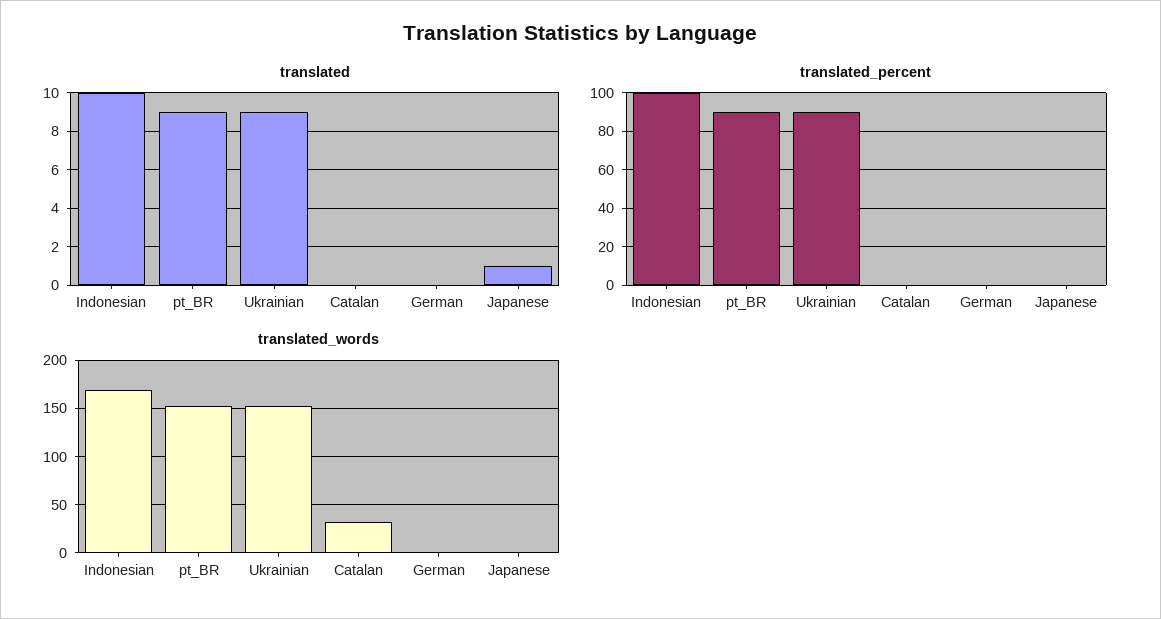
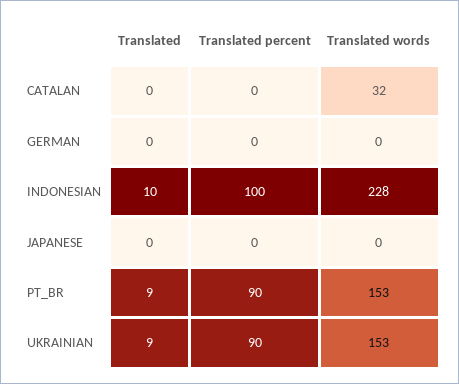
  {
    "translated": {
      "Indonesian": 10,
      "pt_BR": 9,
      "Ukrainian": 9,
      "Catalan": 0,
      "German": 0,
-     "Japanese": 1
+     "Japanese": 0
    },
    "translated_percent": {
      "Indonesian": 100,
      "pt_BR": 90,
      "Ukrainian": 90,
      "Catalan": 0,
      "German": 0,
      "Japanese": 0
    },
    "translated_words": {
-     "Indonesian": 170,
+     "Indonesian": 228,
      "pt_BR": 153,
      "Ukrainian": 153,
      "Catalan": 32,
      "German": 0,
      "Japanese": 0
    }
  }

